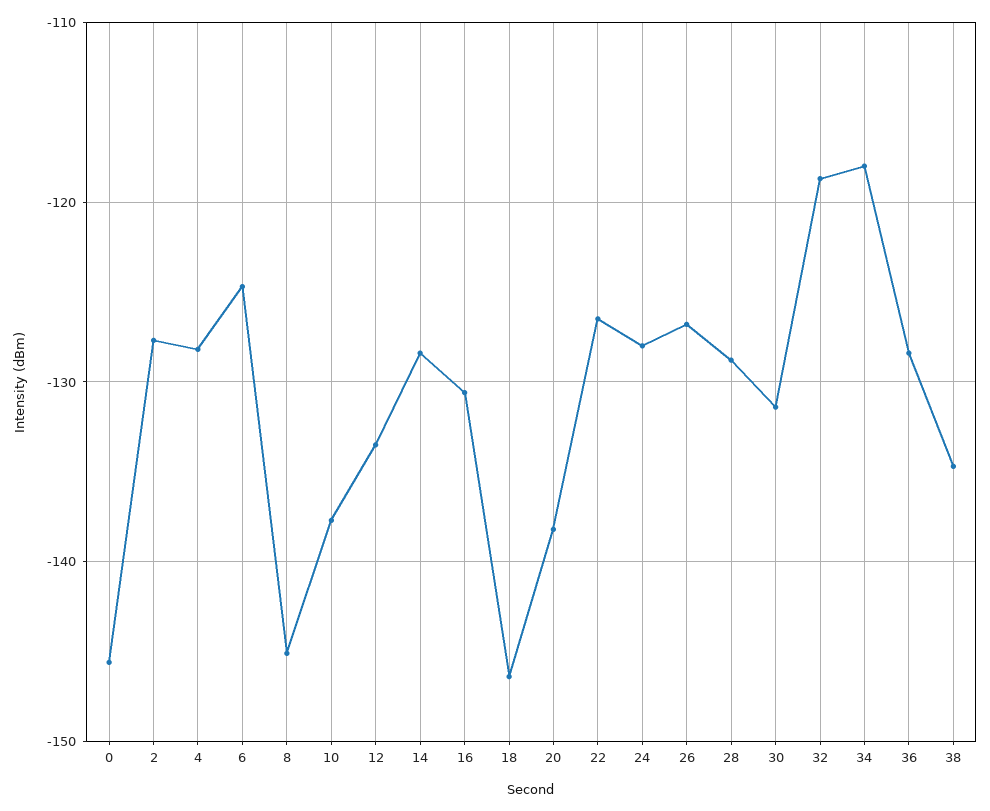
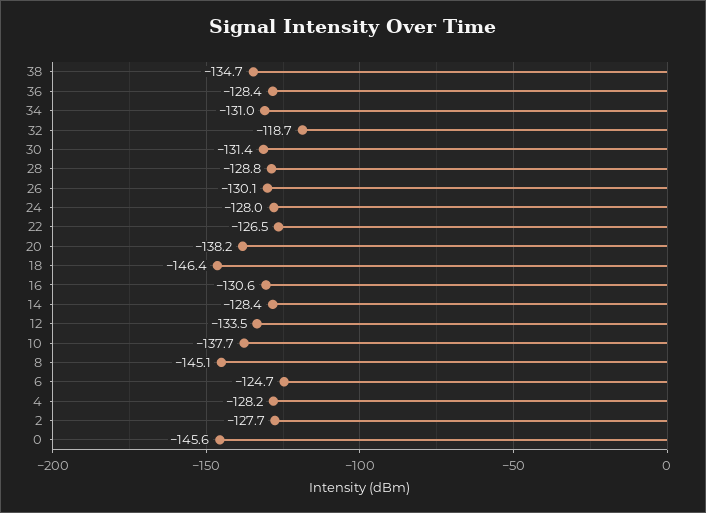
  {
    "0": -145.6,
    "2": -127.7,
    "4": -128.2,
    "6": -124.7,
    "8": -145.1,
    "10": -137.7,
    "12": -133.5,
    "14": -128.4,
    "16": -130.6,
    "18": -146.4,
    "20": -138.2,
    "22": -126.5,
    "24": -128,
-   "26": -127,
+   "26": -130.1,
    "28": -128.8,
    "30": -131.4,
    "32": -118.7,
-   "34": -118,
+   "34": -131,
    "36": -128.4,
    "38": -134.7
  }

